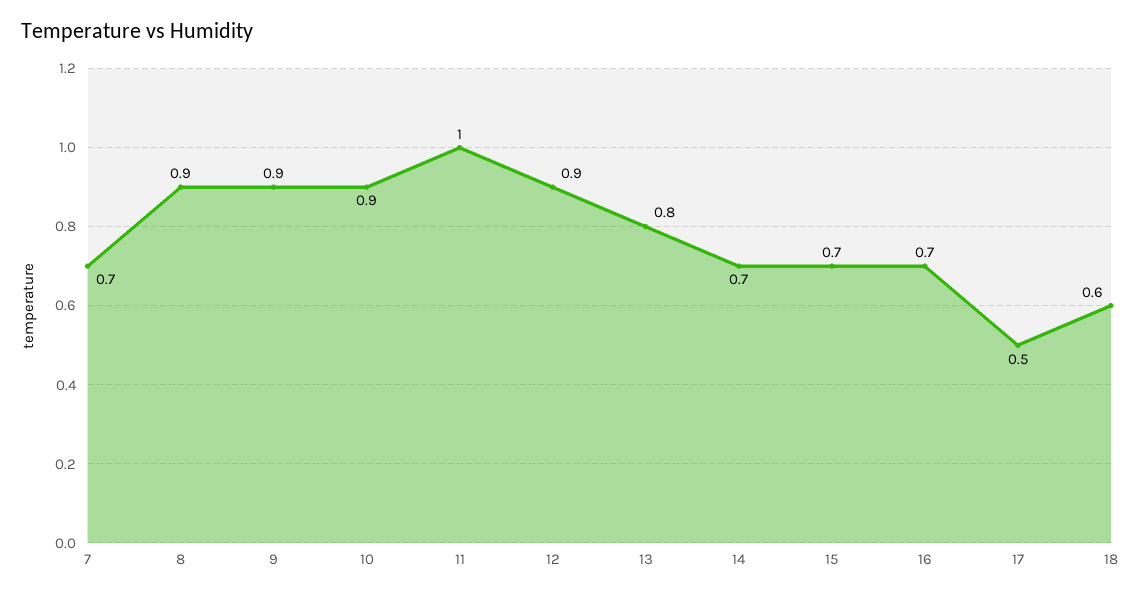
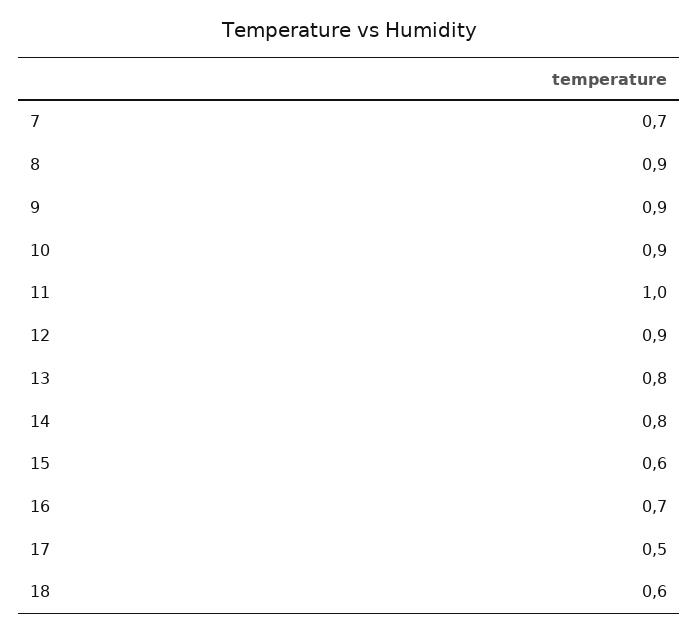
  {
    "7": 0.7,
    "8": 0.9,
    "9": 0.9,
    "10": 0.9,
    "11": 1,
    "12": 0.9,
    "13": 0.8,
-   "14": 0.7,
+   "14": 0.8,
-   "15": 0.7,
+   "15": 0.6,
    "16": 0.7,
    "17": 0.5,
    "18": 0.6
  }

